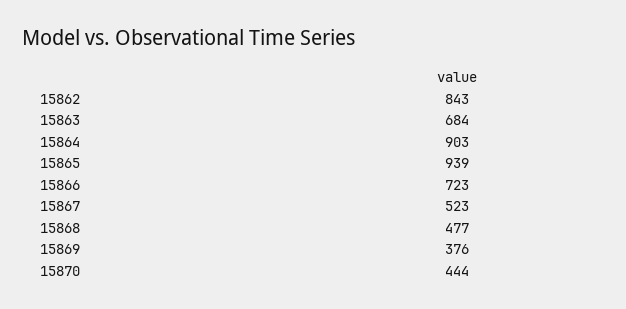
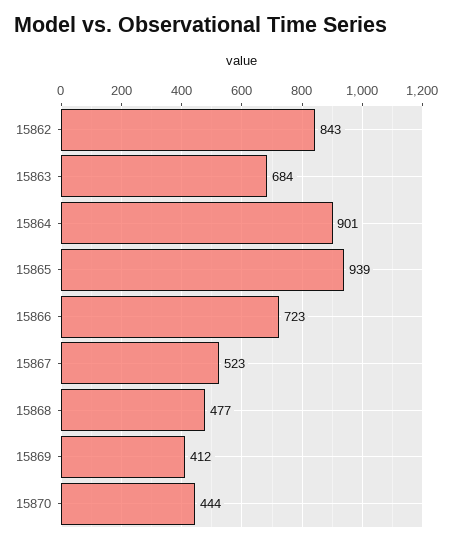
  {
    "15862": 843,
    "15863": 684,
-   "15864": 903,
+   "15864": 901,
    "15865": 939,
    "15866": 723,
    "15867": 523,
    "15868": 477,
-   "15869": 376,
+   "15869": 412,
    "15870": 444
  }

